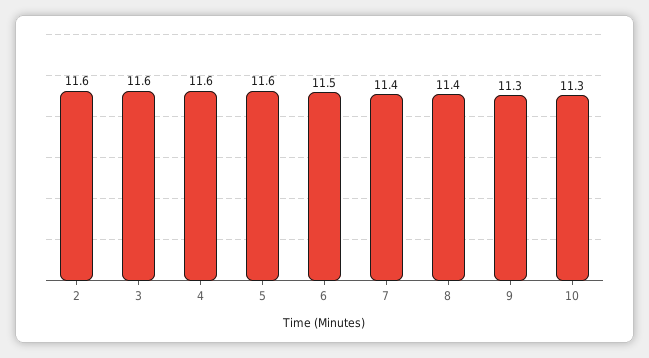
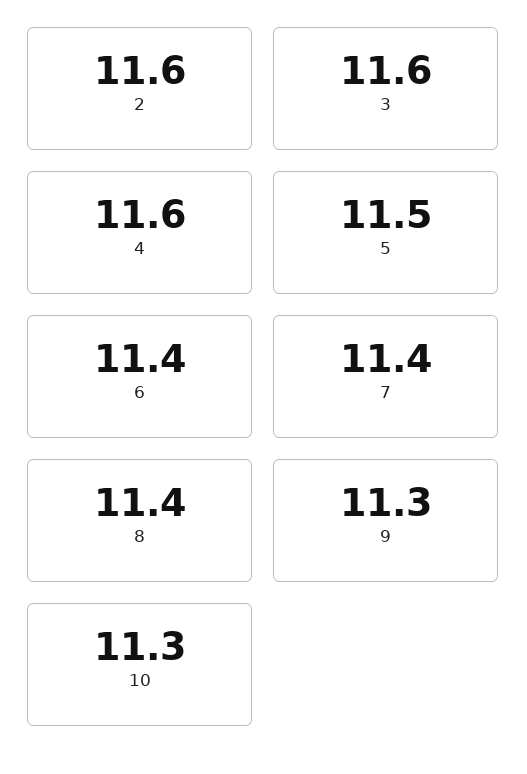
  {
    "2": 11.6,
    "3": 11.6,
    "4": 11.6,
-   "5": 11.6,
+   "5": 11.5,
-   "6": 11.5,
+   "6": 11.4,
    "7": 11.4,
    "8": 11.4,
    "9": 11.3,
    "10": 11.3
  }

